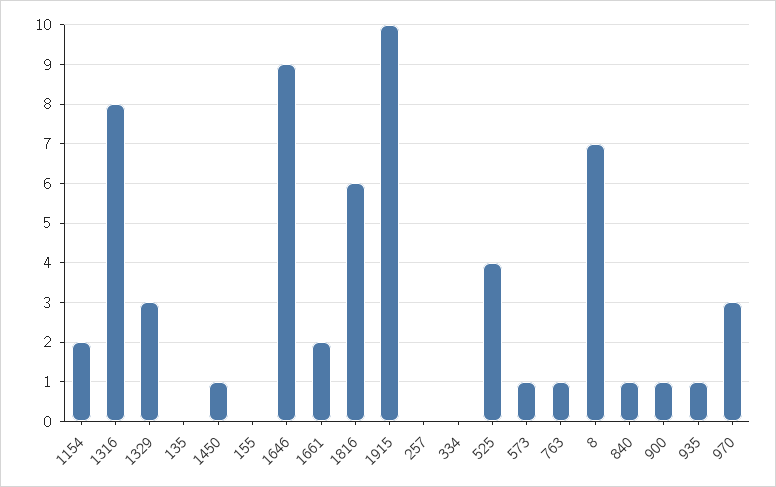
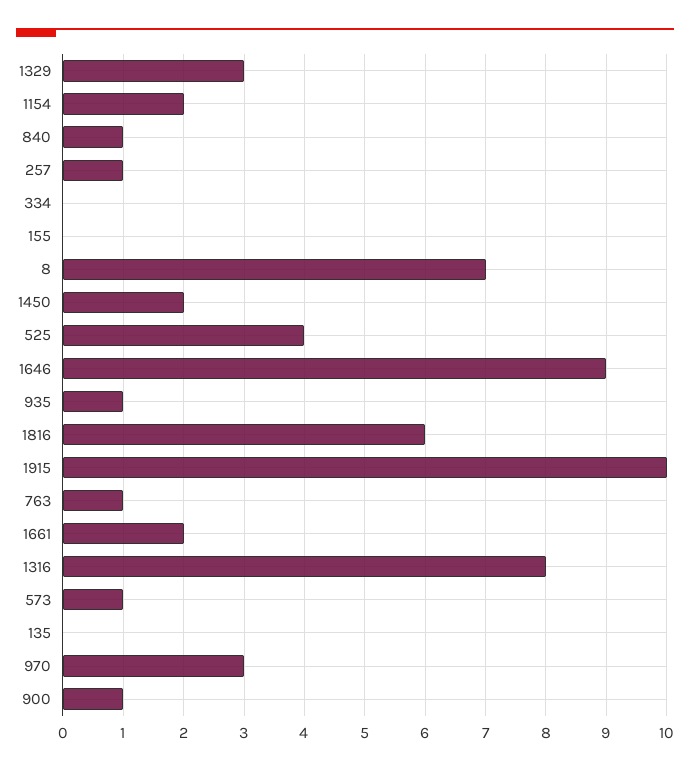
  {
    "1154": 2,
    "1316": 8,
    "1329": 3,
    "135": 0,
-   "1450": 1,
+   "1450": 2,
    "155": 0,
    "1646": 9,
    "1661": 2,
    "1816": 6,
    "1915": 10,
-   "257": 0,
+   "257": 1,
    "334": 0,
    "525": 4,
    "573": 1,
    "763": 1,
    "8": 7,
    "840": 1,
    "900": 1,
    "935": 1,
    "970": 3
  }

